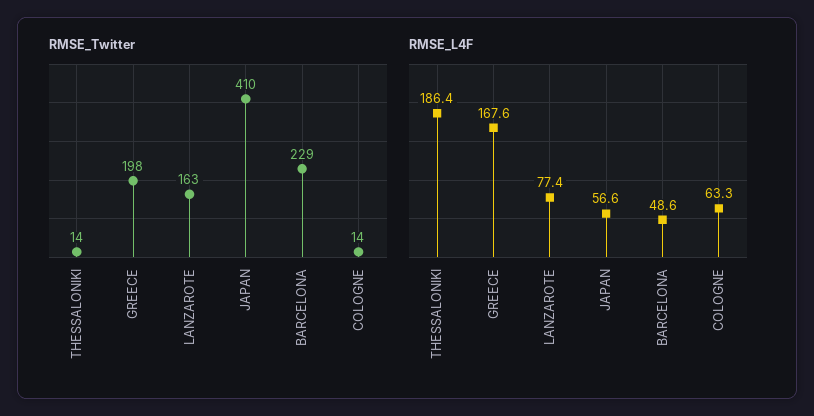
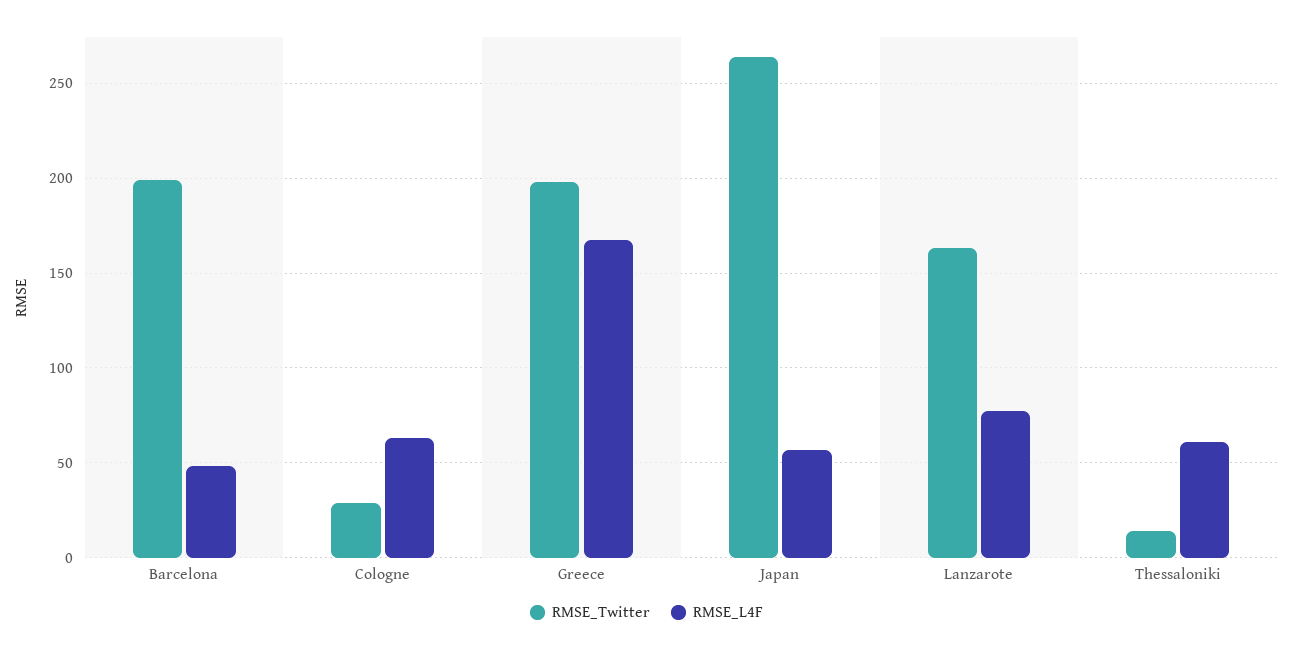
  {
    "RMSE_Twitter": {
      "THESSALONIKI": 14,
      "GREECE": 198,
      "LANZAROTE": 163,
-     "JAPAN": 410,
+     "JAPAN": 265,
-     "BARCELONA": 229,
+     "BARCELONA": 200,
-     "COLOGNE": 14
+     "COLOGNE": 30
    },
    "RMSE_L4F": {
-     "THESSALONIKI": 186.4,
+     "THESSALONIKI": 60,
      "GREECE": 167.6,
      "LANZAROTE": 77.4,
      "JAPAN": 56.6,
      "BARCELONA": 48.6,
      "COLOGNE": 63.3
    }
  }

